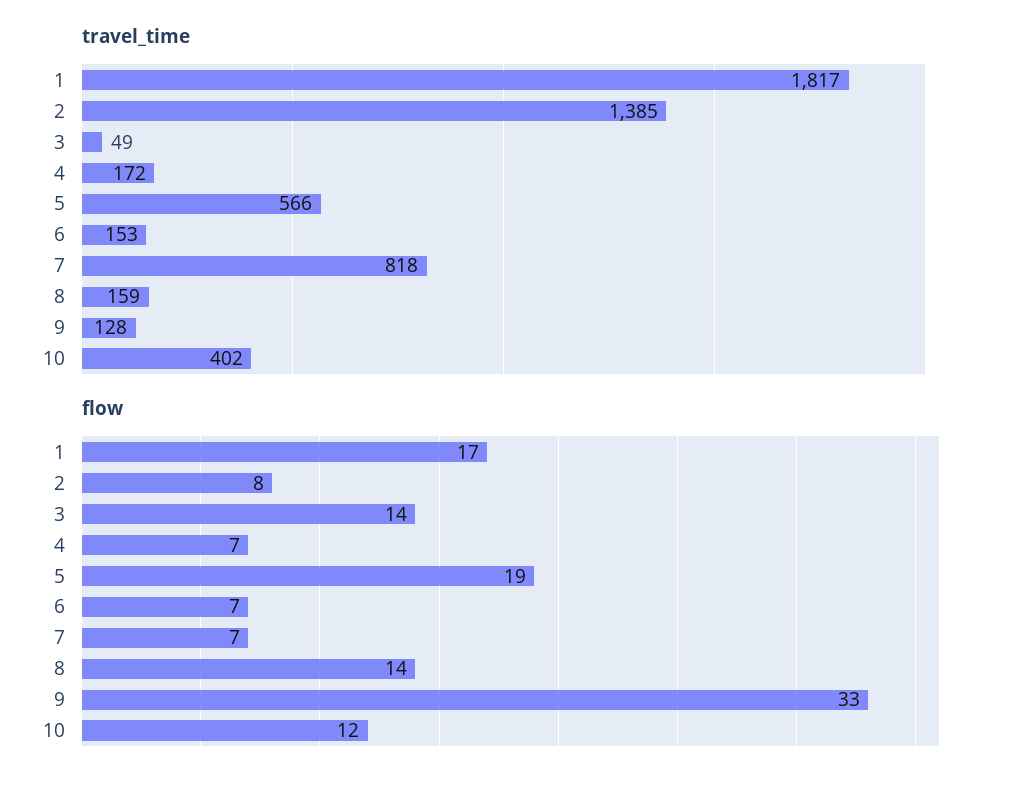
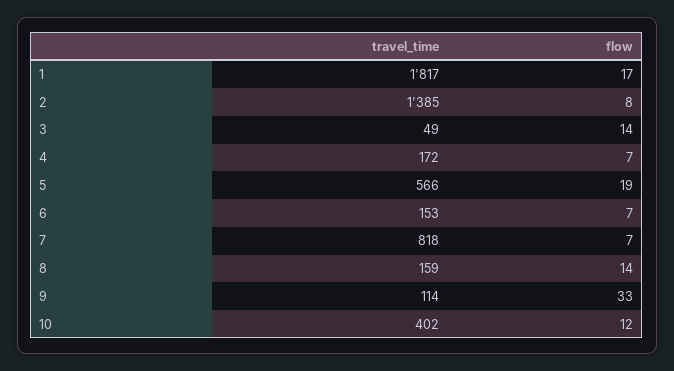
  {
    "travel_time": {
      "1": 1817,
      "2": 1385,
      "3": 49,
      "4": 172,
      "5": 566,
      "6": 153,
      "7": 818,
      "8": 159,
-     "9": 128,
+     "9": 114,
      "10": 402
    },
    "flow": {
      "1": 17,
      "2": 8,
      "3": 14,
      "4": 7,
      "5": 19,
      "6": 7,
      "7": 7,
      "8": 14,
      "9": 33,
      "10": 12
    }
  }

